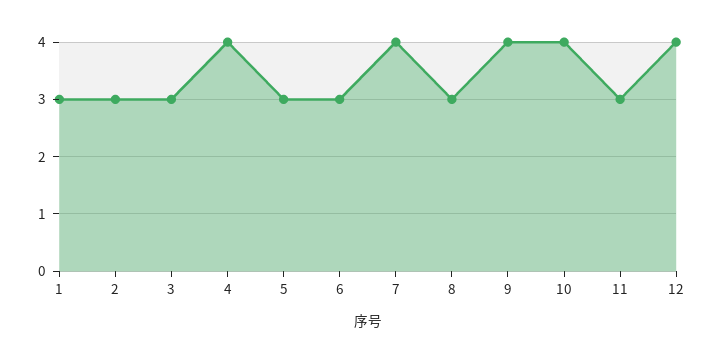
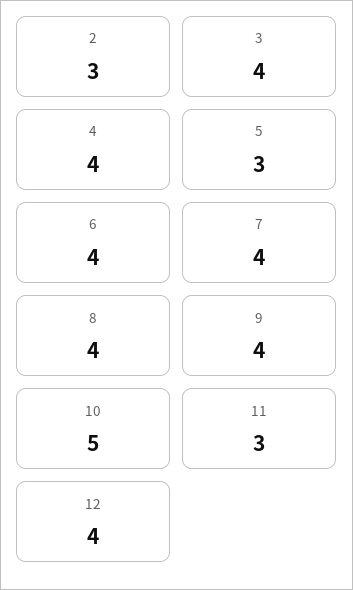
  {
-   "1": 3,
    "2": 3,
-   "3": 3,
+   "3": 4,
    "4": 4,
    "5": 3,
-   "6": 3,
+   "6": 4,
    "7": 4,
-   "8": 3,
+   "8": 4,
    "9": 4,
-   "10": 4,
+   "10": 5,
    "11": 3,
    "12": 4
  }

